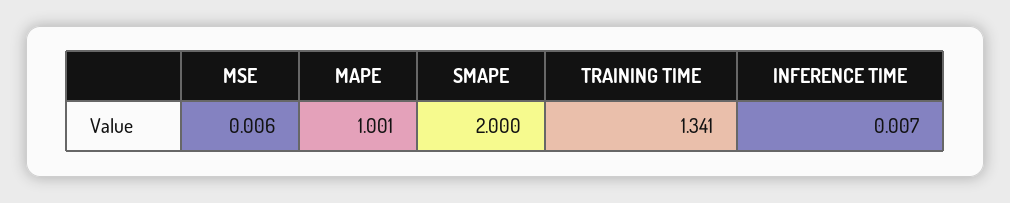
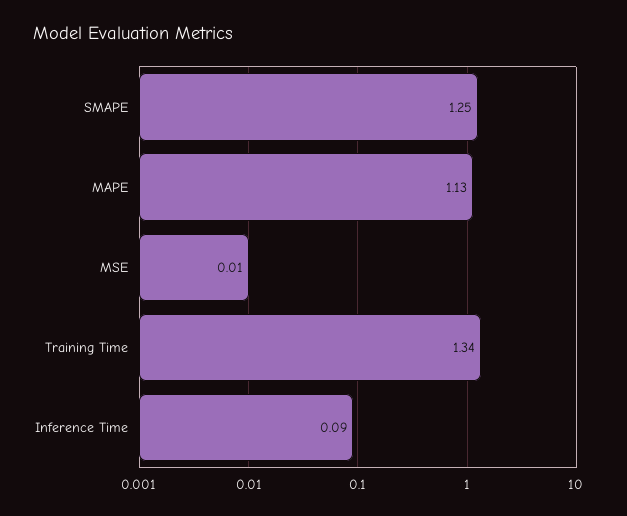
  {
    "MSE": 0.006,
-   "MAPE": 1.001,
+   "MAPE": 1.13,
-   "SMAPE": 2,
+   "SMAPE": 1.25,
    "TRAINING TIME": 1.341,
-   "INFERENCE TIME": 0.007
+   "INFERENCE TIME": 0.09
  }

